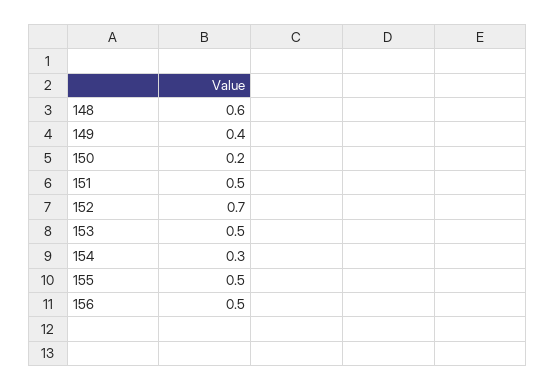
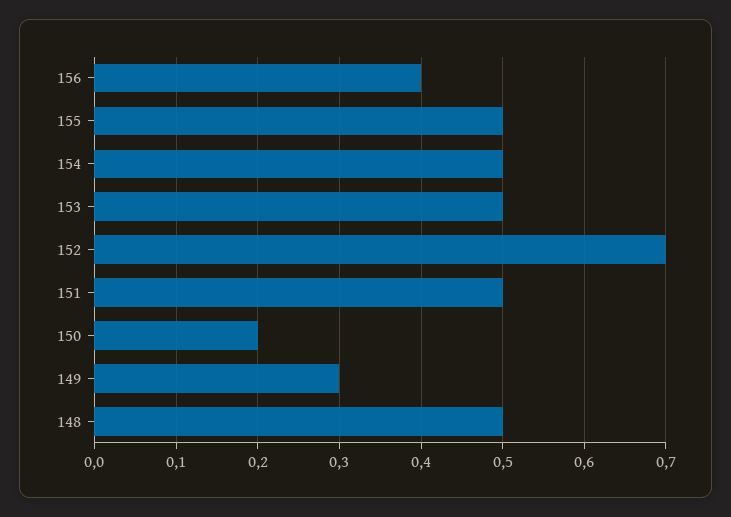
  {
-   "148": 0.6,
+   "148": 0.5,
-   "149": 0.4,
+   "149": 0.3,
    "150": 0.2,
    "151": 0.5,
    "152": 0.7,
    "153": 0.5,
-   "154": 0.3,
+   "154": 0.5,
    "155": 0.5,
-   "156": 0.5
+   "156": 0.4
  }

